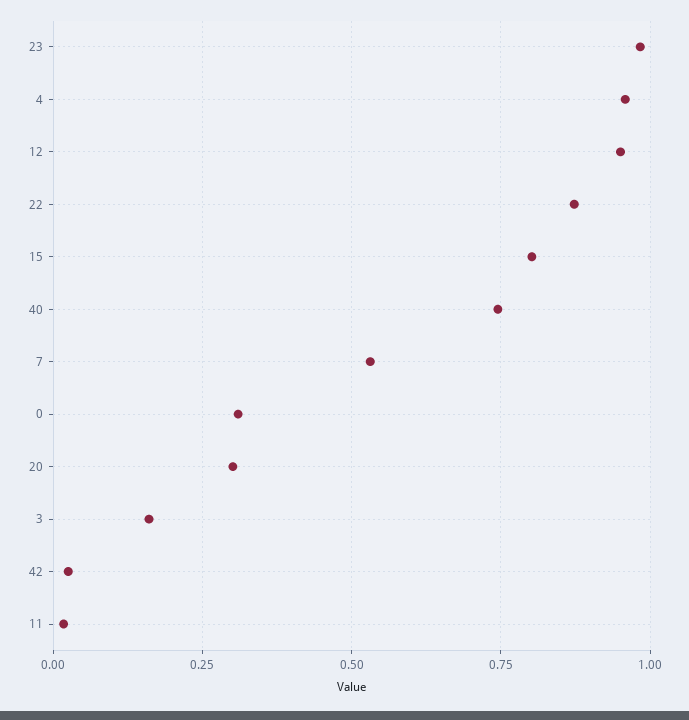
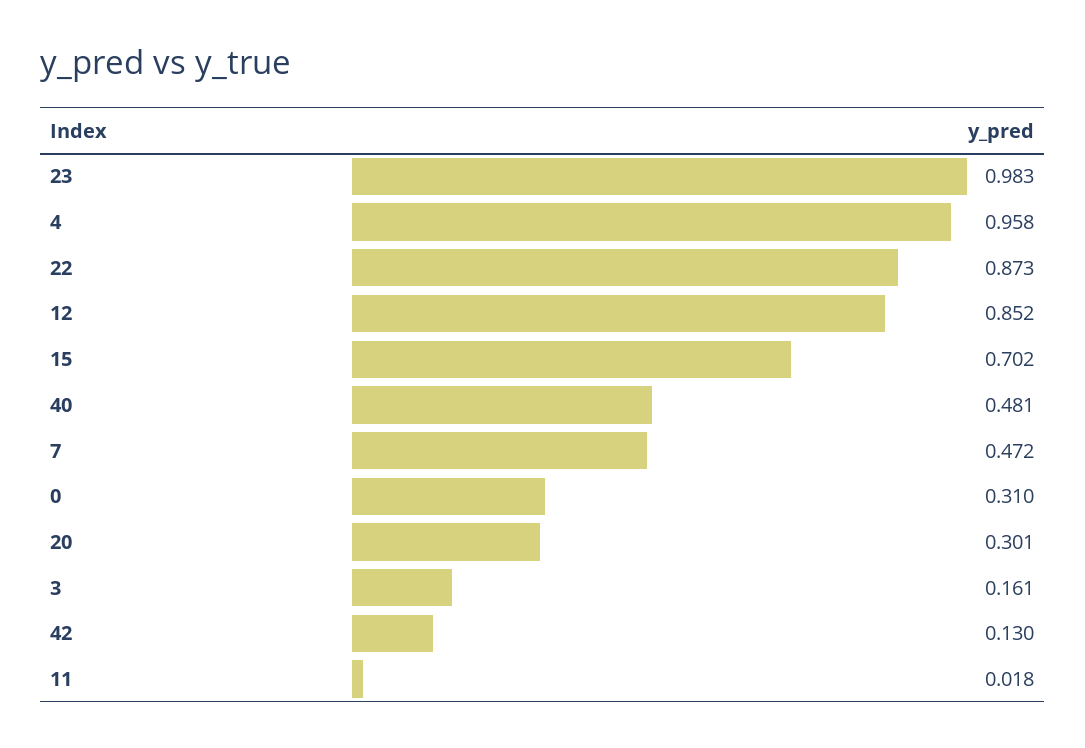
  {
    "23": 0.983,
    "4": 0.958,
-   "12": 0.95,
+   "12": 0.852,
    "22": 0.873,
-   "15": 0.8,
+   "15": 0.702,
-   "40": 0.75,
+   "40": 0.481,
-   "7": 0.525,
+   "7": 0.472,
    "0": 0.31,
    "20": 0.301,
    "3": 0.161,
-   "42": 0.025,
+   "42": 0.13,
    "11": 0.018
  }

